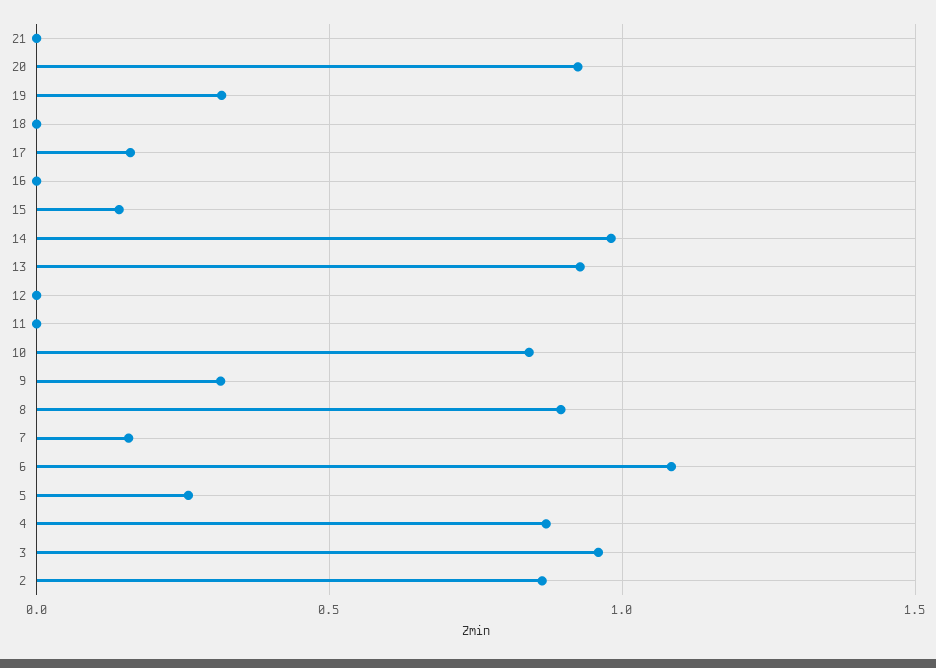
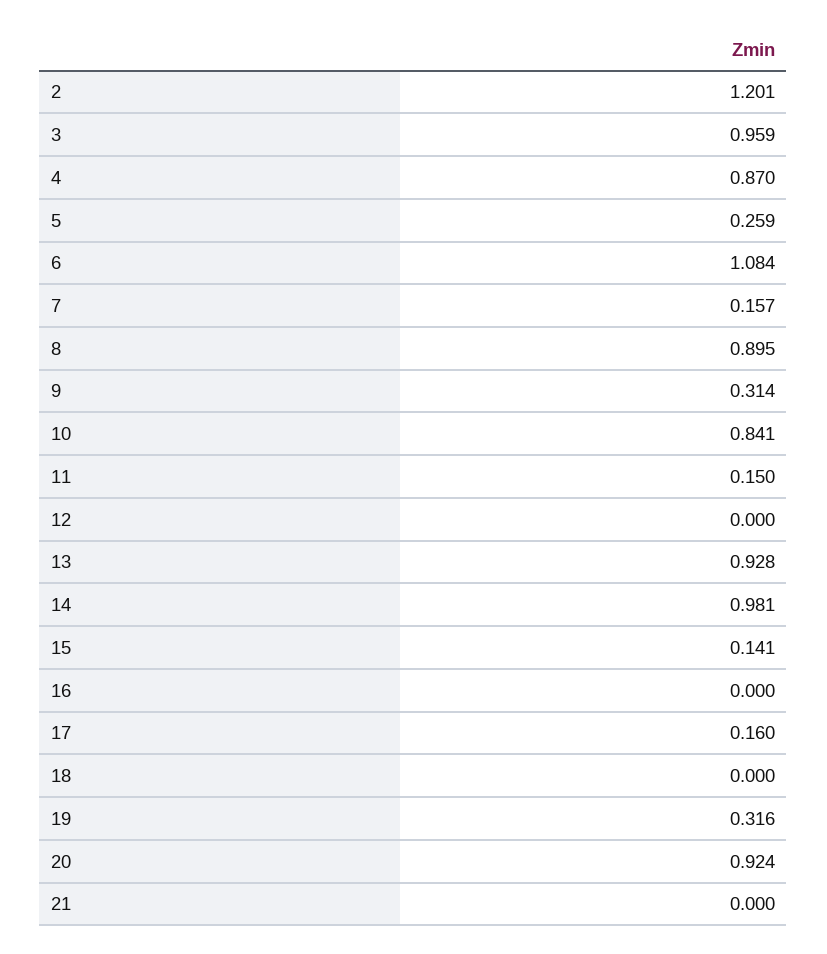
  {
    "21": 0,
    "20": 0.924,
    "19": 0.316,
    "18": 0,
    "17": 0.16,
    "16": 0,
    "15": 0.141,
    "14": 0.981,
    "13": 0.928,
    "12": 0,
-   "11": 0,
+   "11": 0.15,
    "10": 0.841,
    "9": 0.314,
    "8": 0.895,
    "7": 0.157,
    "6": 1.084,
    "5": 0.259,
    "4": 0.87,
    "3": 0.959,
-   "2": 0.85
+   "2": 1.201
  }

